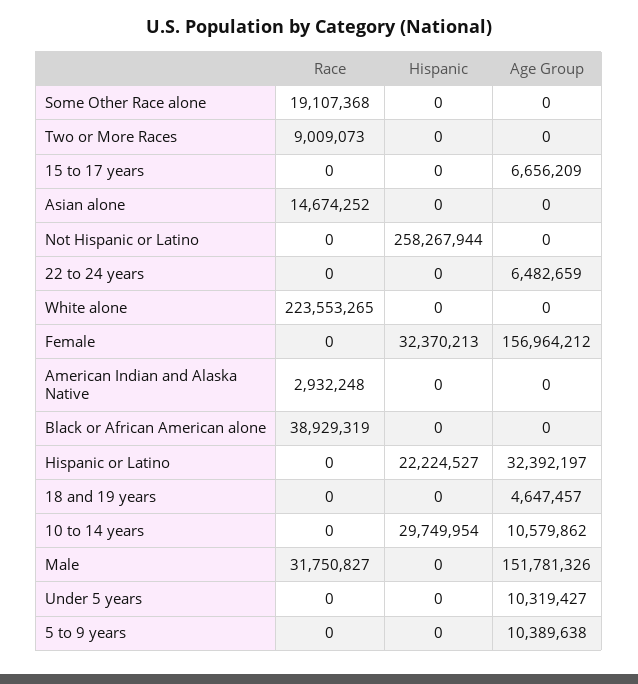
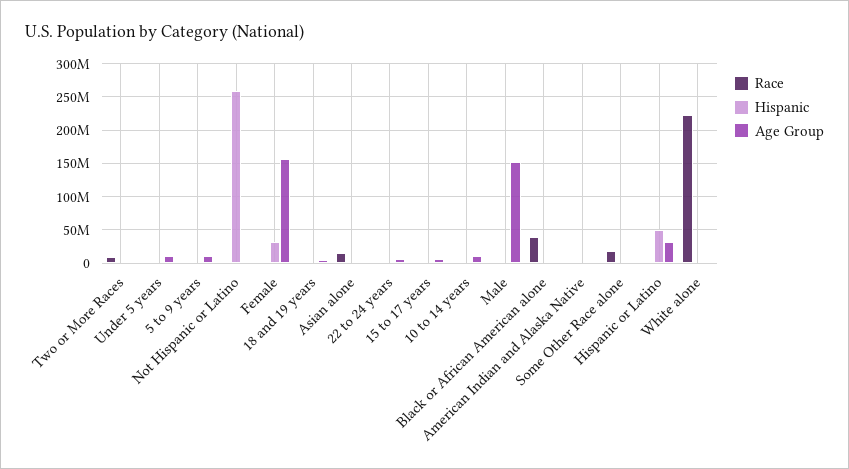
  {
    "Race": {
      "Some Other Race alone": 19107368,
      "Two or More Races": 9009073,
      "15 to 17 years": 0,
      "Asian alone": 14674252,
      "Not Hispanic or Latino": 0,
      "22 to 24 years": 0,
      "White alone": 223553265,
      "Female": 0,
      "American Indian and Alaska Native": 2932248,
      "Black or African American alone": 38929319,
      "Hispanic or Latino": 0,
      "18 and 19 years": 0,
      "10 to 14 years": 0,
-     "Male": 31750827,
+     "Male": 0,
      "Under 5 years": 0,
      "5 to 9 years": 0
    },
    "Hispanic": {
      "Some Other Race alone": 0,
      "Two or More Races": 0,
      "15 to 17 years": 0,
      "Asian alone": 0,
      "Not Hispanic or Latino": 258267944,
      "22 to 24 years": 0,
      "White alone": 0,
      "Female": 32370213,
      "American Indian and Alaska Native": 0,
      "Black or African American alone": 0,
-     "Hispanic or Latino": 22224527,
+     "Hispanic or Latino": 50000000,
      "18 and 19 years": 0,
-     "10 to 14 years": 29749954,
+     "10 to 14 years": 0,
      "Male": 0,
      "Under 5 years": 0,
      "5 to 9 years": 0
    },
    "Age Group": {
      "Some Other Race alone": 0,
      "Two or More Races": 0,
      "15 to 17 years": 6656209,
      "Asian alone": 0,
      "Not Hispanic or Latino": 0,
      "22 to 24 years": 6482659,
      "White alone": 0,
      "Female": 156964212,
      "American Indian and Alaska Native": 0,
      "Black or African American alone": 0,
      "Hispanic or Latino": 32392197,
      "18 and 19 years": 4647457,
      "10 to 14 years": 10579862,
      "Male": 151781326,
      "Under 5 years": 10319427,
      "5 to 9 years": 10389638
    }
  }

